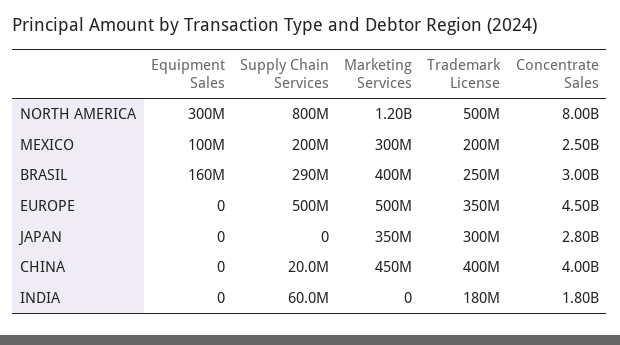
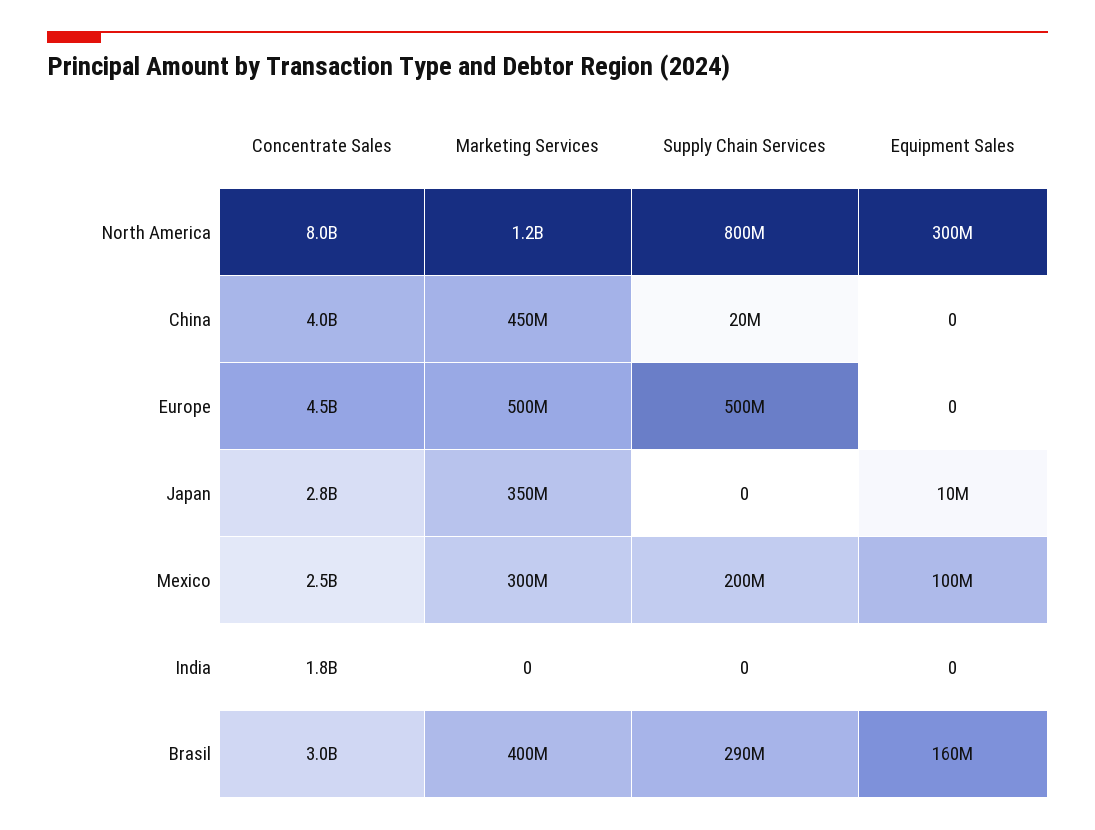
  {
    "Equipment Sales": {
      "NORTH AMERICA": 300000000,
      "MEXICO": 100000000,
      "BRASIL": 160000000,
      "EUROPE": 0,
-     "JAPAN": 0,
+     "JAPAN": 10000000,
      "CHINA": 0,
      "INDIA": 0
    },
    "Supply Chain Services": {
      "NORTH AMERICA": 800000000,
      "MEXICO": 200000000,
      "BRASIL": 290000000,
      "EUROPE": 500000000,
      "JAPAN": 0,
      "CHINA": 20000000,
-     "INDIA": 60000000
+     "INDIA": 0
    },
    "Marketing Services": {
      "NORTH AMERICA": 1200000000,
      "MEXICO": 300000000,
      "BRASIL": 400000000,
      "EUROPE": 500000000,
      "JAPAN": 350000000,
      "CHINA": 450000000,
      "INDIA": 0
    },
-   "Trademark License": {
-     "NORTH AMERICA": 500000000,
-     "MEXICO": 200000000,
-     "BRASIL": 250000000,
-     "EUROPE": 350000000,
-     "JAPAN": 300000000,
-     "CHINA": 400000000,
-     "INDIA": 180000000
-   },
    "Concentrate Sales": {
      "NORTH AMERICA": 8000000000,
      "MEXICO": 2500000000,
      "BRASIL": 3000000000,
      "EUROPE": 4500000000,
      "JAPAN": 2800000000,
      "CHINA": 4000000000,
      "INDIA": 1800000000
    }
  }

